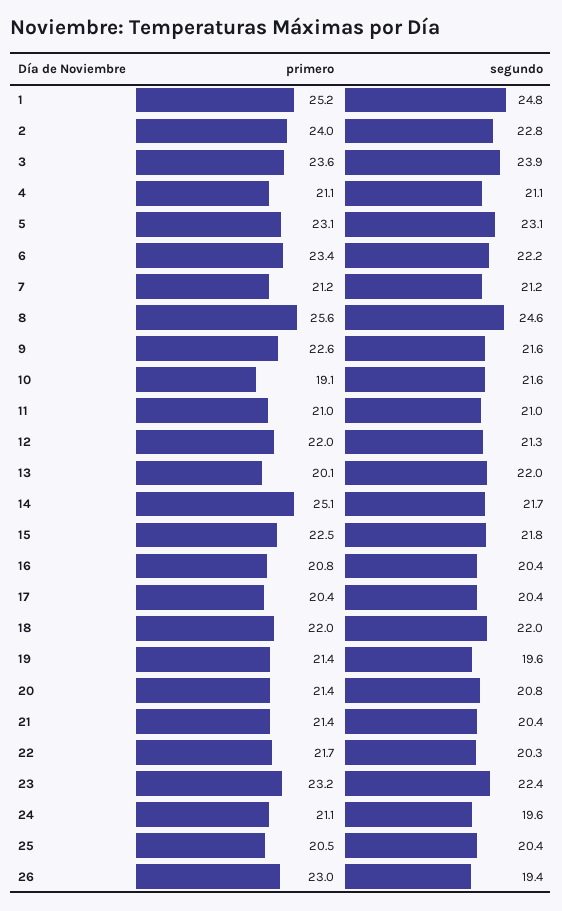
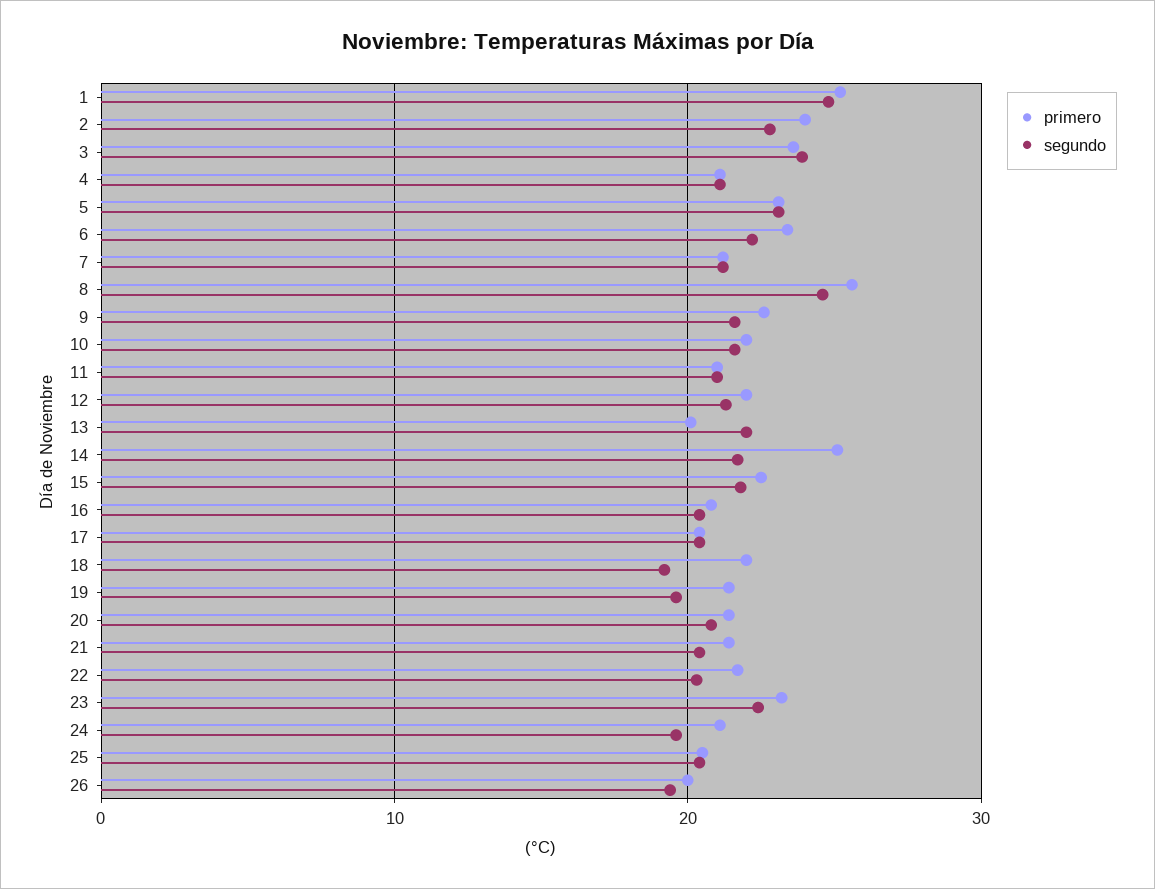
  {
    "primero": {
      "1": 25.2,
      "2": 24,
      "3": 23.6,
      "4": 21.1,
      "5": 23.1,
      "6": 23.4,
      "7": 21.2,
      "8": 25.6,
      "9": 22.6,
-     "10": 19.1,
+     "10": 22,
      "11": 21,
      "12": 22,
      "13": 20.1,
      "14": 25.1,
      "15": 22.5,
      "16": 20.8,
      "17": 20.4,
      "18": 22,
      "19": 21.4,
      "20": 21.4,
      "21": 21.4,
      "22": 21.7,
      "23": 23.2,
      "24": 21.1,
      "25": 20.5,
-     "26": 23
+     "26": 20
    },
    "segundo": {
      "1": 24.8,
      "2": 22.8,
      "3": 23.9,
      "4": 21.1,
      "5": 23.1,
      "6": 22.2,
      "7": 21.2,
      "8": 24.6,
      "9": 21.6,
      "10": 21.6,
      "11": 21,
      "12": 21.3,
      "13": 22,
      "14": 21.7,
      "15": 21.8,
      "16": 20.4,
      "17": 20.4,
-     "18": 22,
+     "18": 19,
      "19": 19.6,
      "20": 20.8,
      "21": 20.4,
      "22": 20.3,
      "23": 22.4,
      "24": 19.6,
      "25": 20.4,
      "26": 19.4
    }
  }

